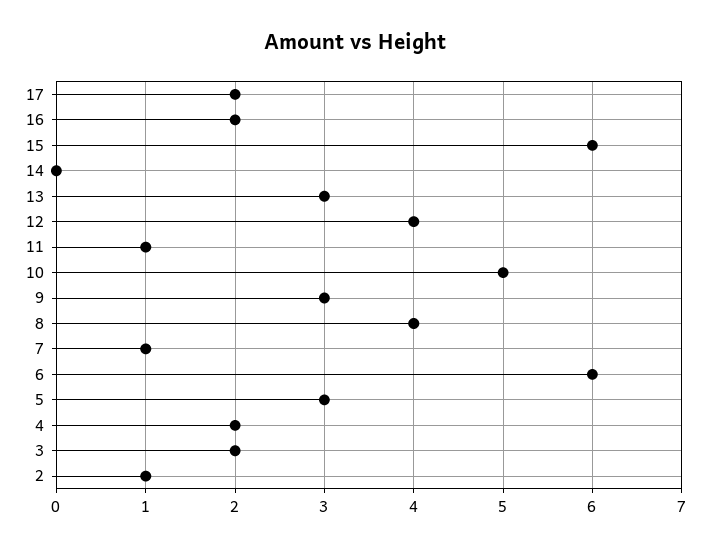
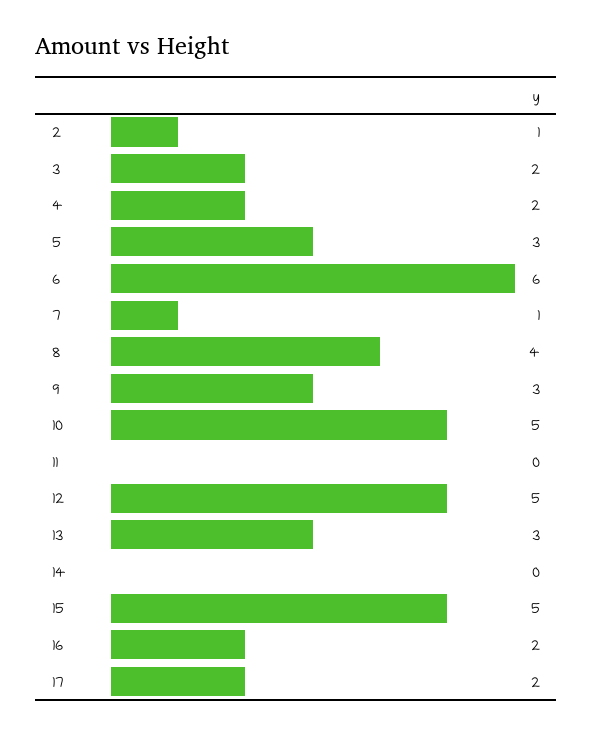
  {
    "17": 2,
    "16": 2,
-   "15": 6,
+   "15": 5,
    "14": 0,
    "13": 3,
-   "12": 4,
+   "12": 5,
-   "11": 1,
+   "11": 0,
    "10": 5,
    "9": 3,
    "8": 4,
    "7": 1,
    "6": 6,
    "5": 3,
    "4": 2,
    "3": 2,
    "2": 1
  }

